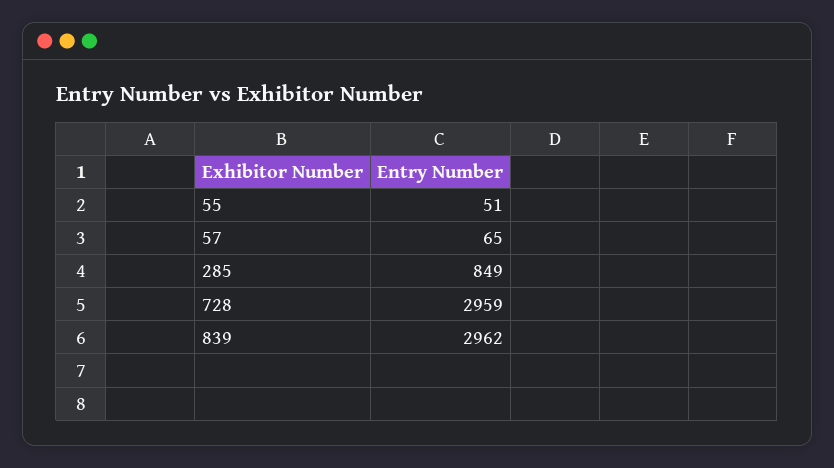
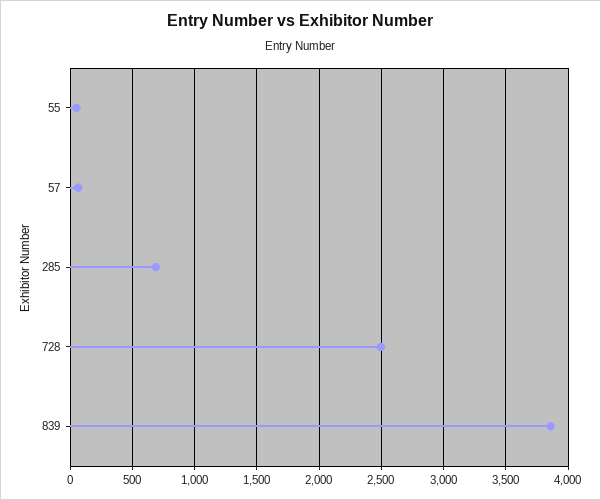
  {
    "55": 51,
    "57": 65,
-   "285": 849,
+   "285": 700,
-   "728": 2959,
+   "728": 2500,
-   "839": 2962
+   "839": 3850
  }

